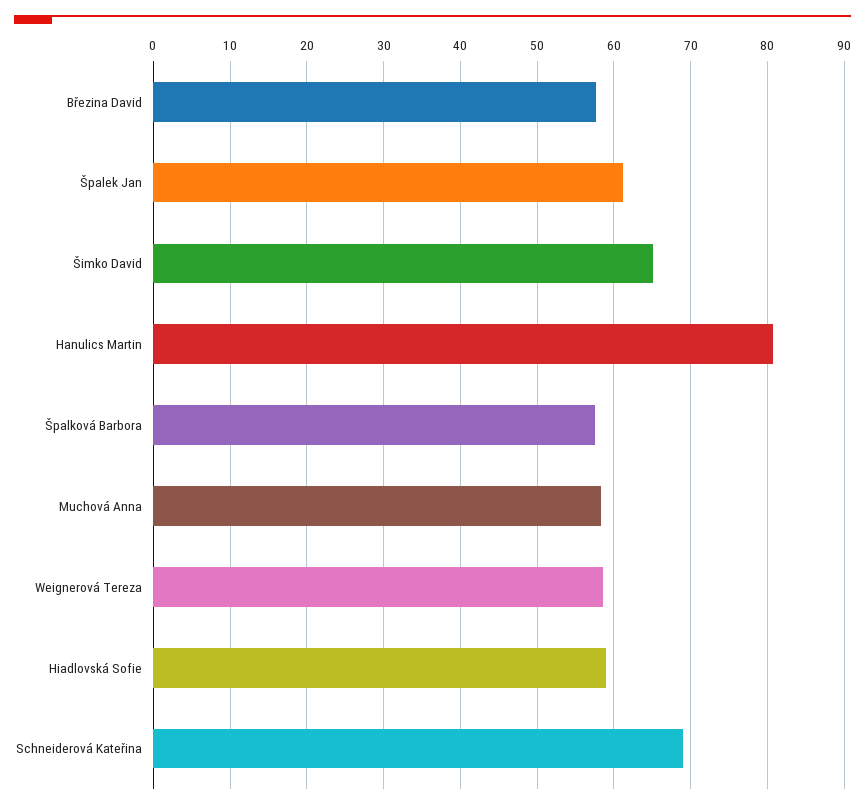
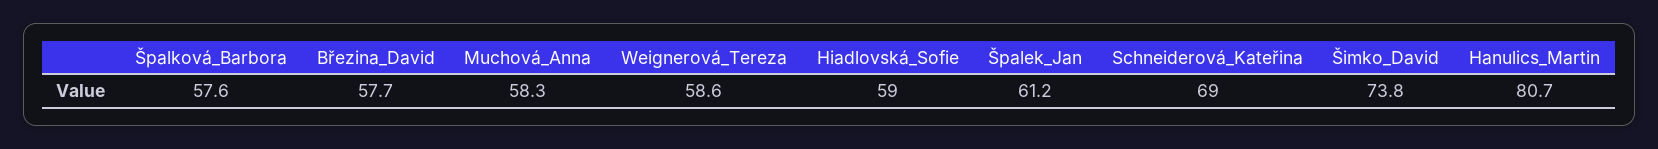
  {
    "Březina David": 57.7,
    "Špalek Jan": 61.2,
-   "Šimko David": 65,
+   "Šimko David": 73.8,
    "Hanulics Martin": 80.7,
    "Špalková Barbora": 57.6,
    "Muchová Anna": 58.3,
    "Weignerová Tereza": 58.6,
    "Hiadlovská Sofie": 59,
    "Schneiderová Kateřina": 69
  }

